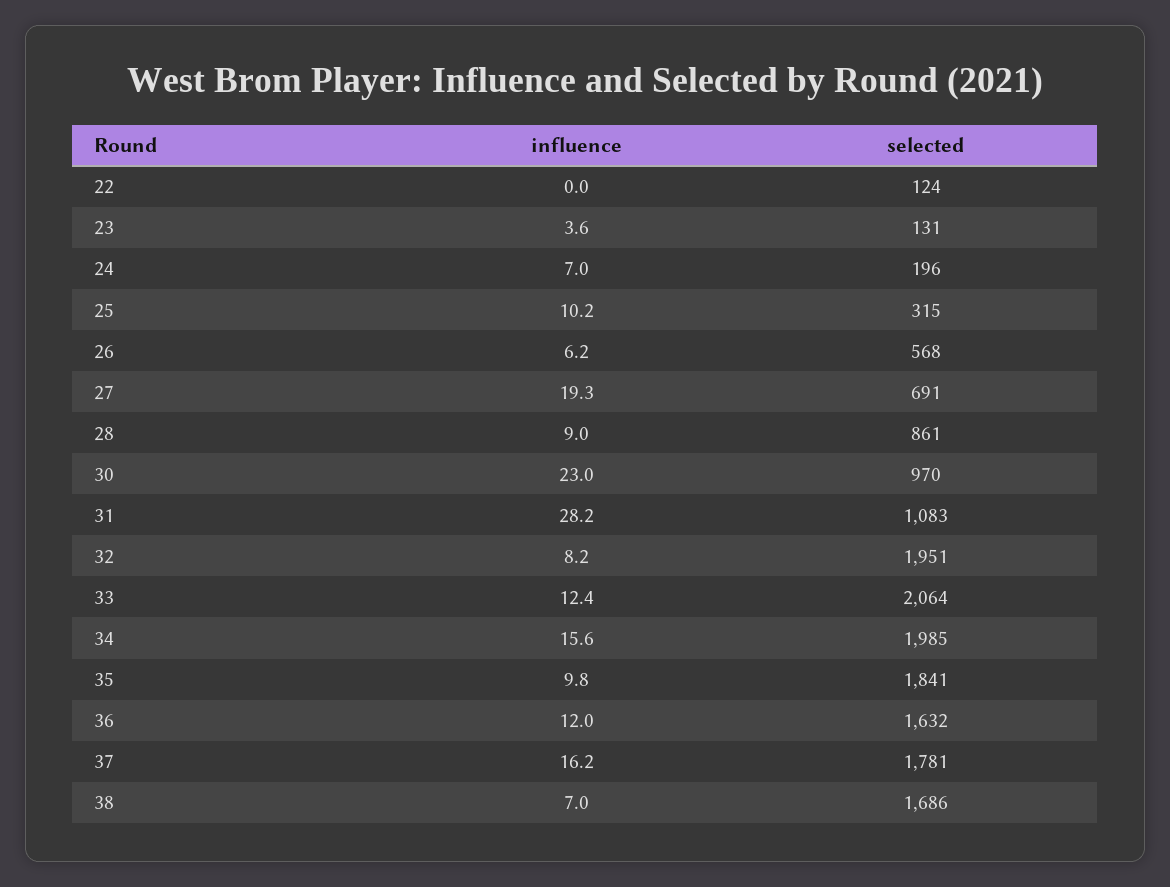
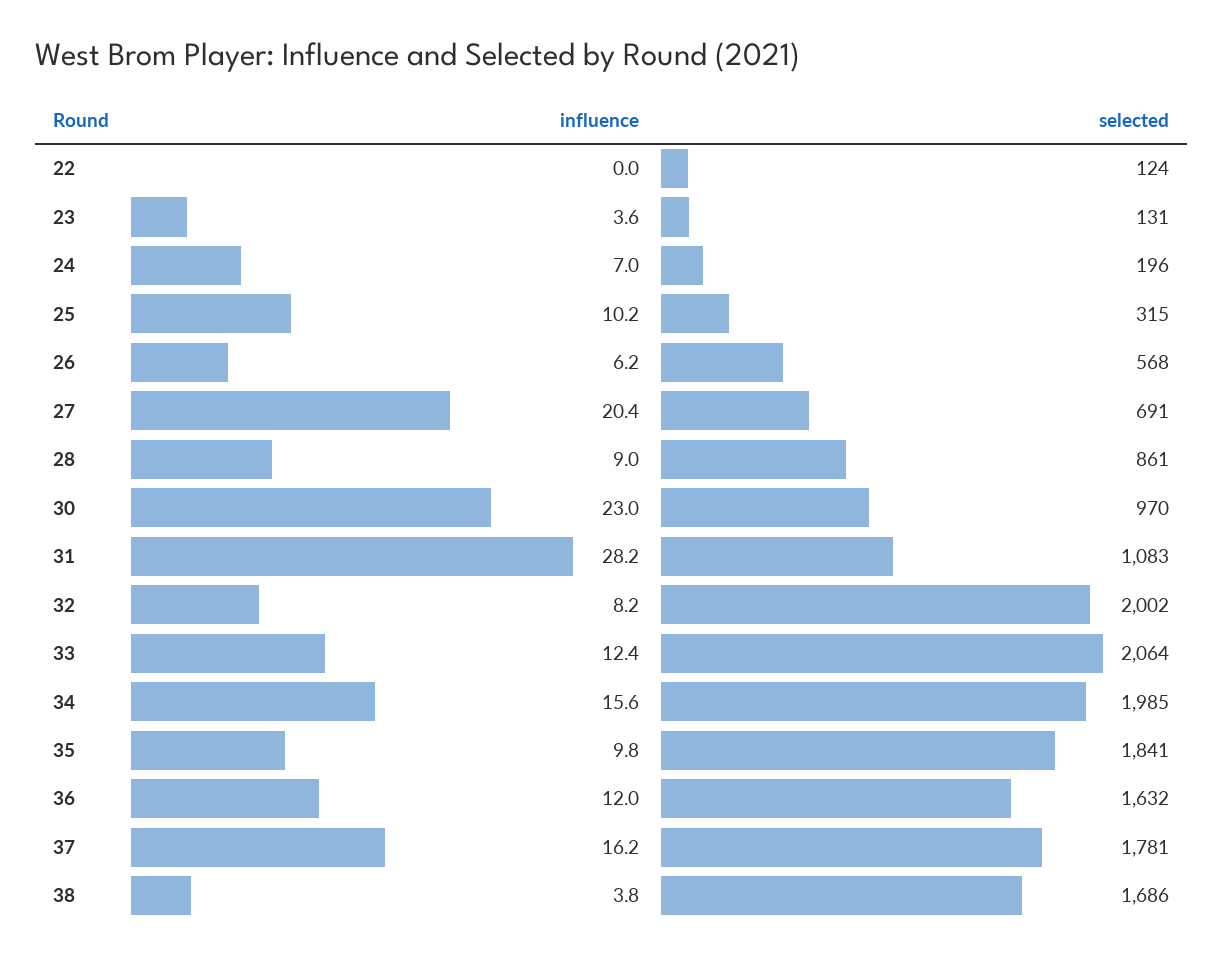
  {
    "influence": {
      "22": 0,
      "23": 3.6,
      "24": 7,
      "25": 10.2,
      "26": 6.2,
-     "27": 19.3,
+     "27": 20.4,
      "28": 9,
      "30": 23,
      "31": 28.2,
      "32": 8.2,
      "33": 12.4,
      "34": 15.6,
      "35": 9.8,
      "36": 12,
      "37": 16.2,
-     "38": 7
+     "38": 3.8
    },
    "selected": {
      "22": 124,
      "23": 131,
      "24": 196,
      "25": 315,
      "26": 568,
      "27": 691,
      "28": 861,
      "30": 970,
      "31": 1083,
-     "32": 1951,
+     "32": 2002,
      "33": 2064,
      "34": 1985,
      "35": 1841,
      "36": 1632,
      "37": 1781,
      "38": 1686
    }
  }

